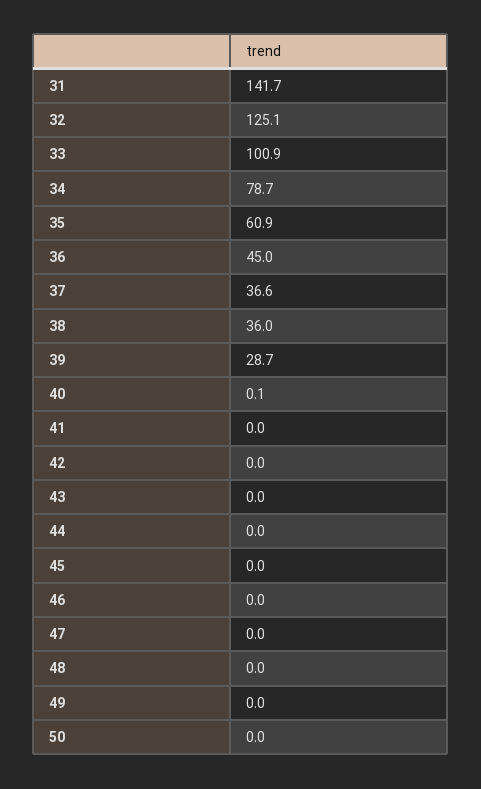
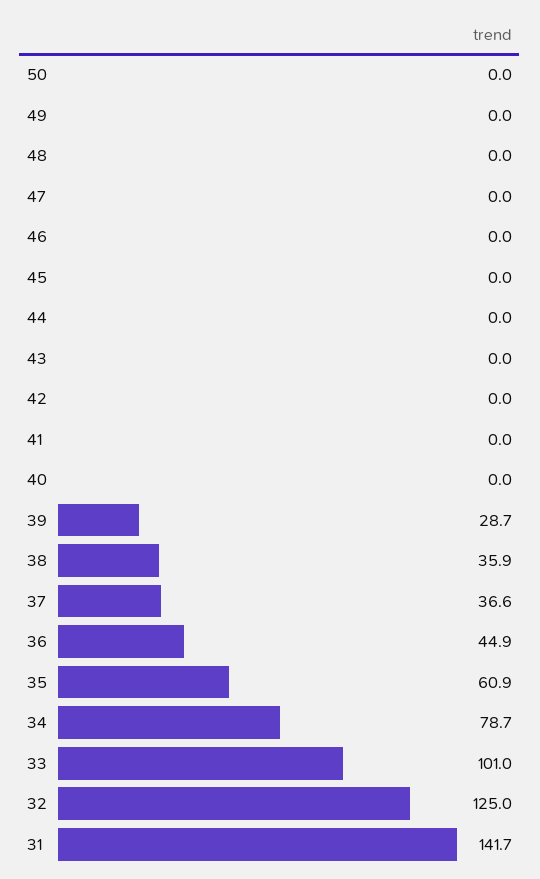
  {
    "31": 141.7,
-   "32": 125.1,
+   "32": 125,
-   "33": 100.9,
+   "33": 101,
    "34": 78.7,
    "35": 60.9,
-   "36": 45,
+   "36": 44.9,
    "37": 36.6,
-   "38": 36,
+   "38": 35.9,
    "39": 28.7,
-   "40": 0.1,
+   "40": 0,
    "41": 0,
    "42": 0,
    "43": 0,
    "44": 0,
    "45": 0,
    "46": 0,
    "47": 0,
    "48": 0,
    "49": 0,
    "50": 0
  }

